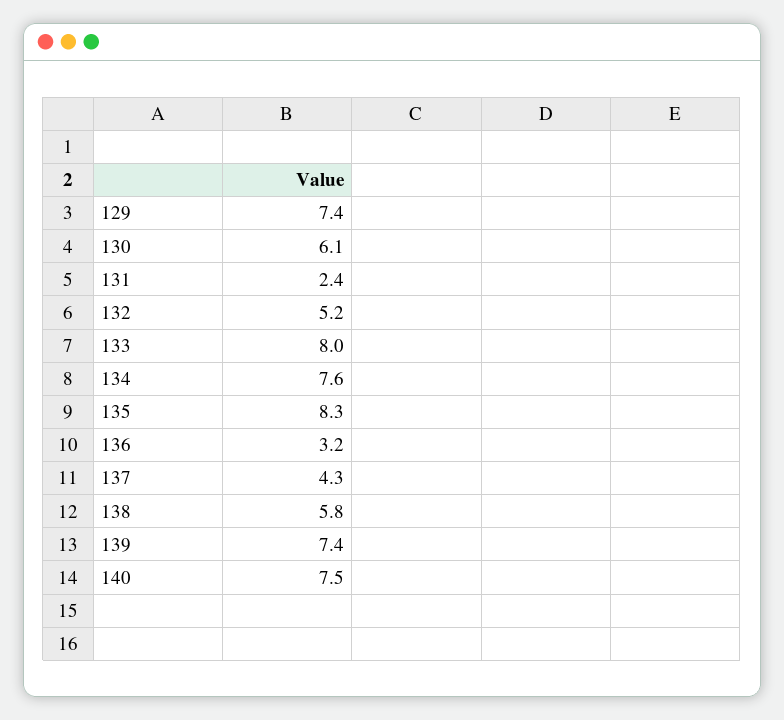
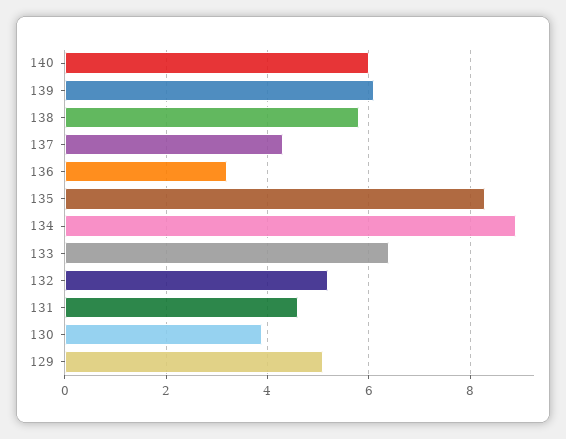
  {
-   "129": 7.4,
+   "129": 5,
-   "130": 6.1,
+   "130": 4,
-   "131": 2.4,
+   "131": 4.5,
    "132": 5.2,
-   "133": 8,
+   "133": 6.5,
-   "134": 7.6,
+   "134": 9,
    "135": 8.3,
    "136": 3.2,
    "137": 4.3,
    "138": 5.8,
-   "139": 7.4,
+   "139": 6,
-   "140": 7.5
+   "140": 6
  }

